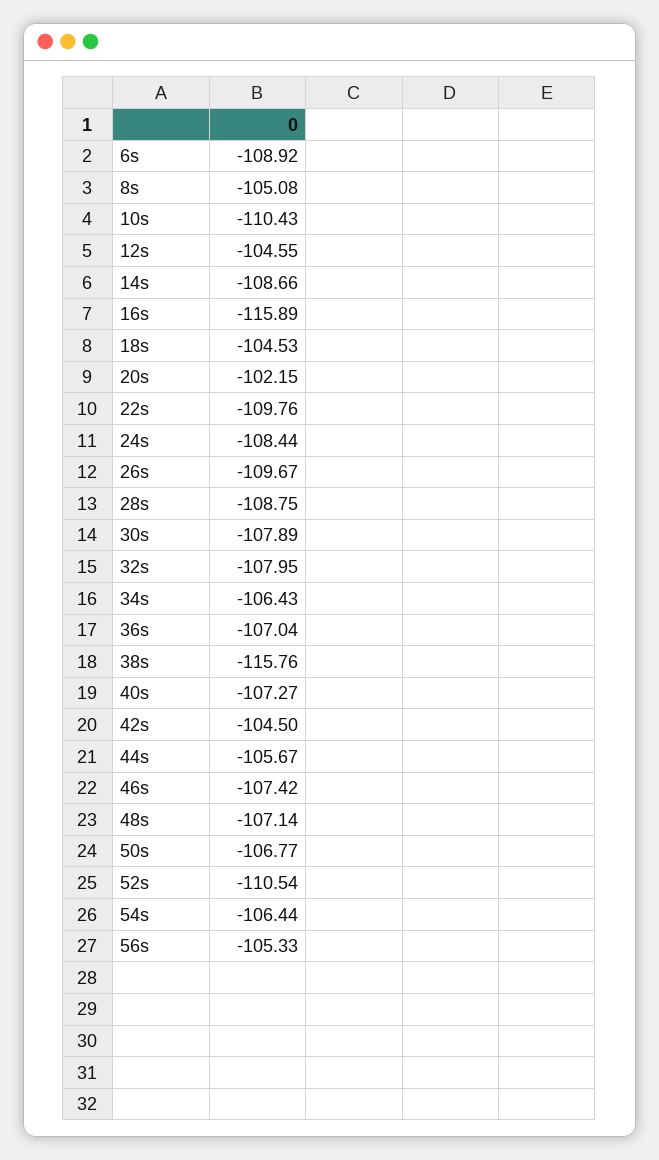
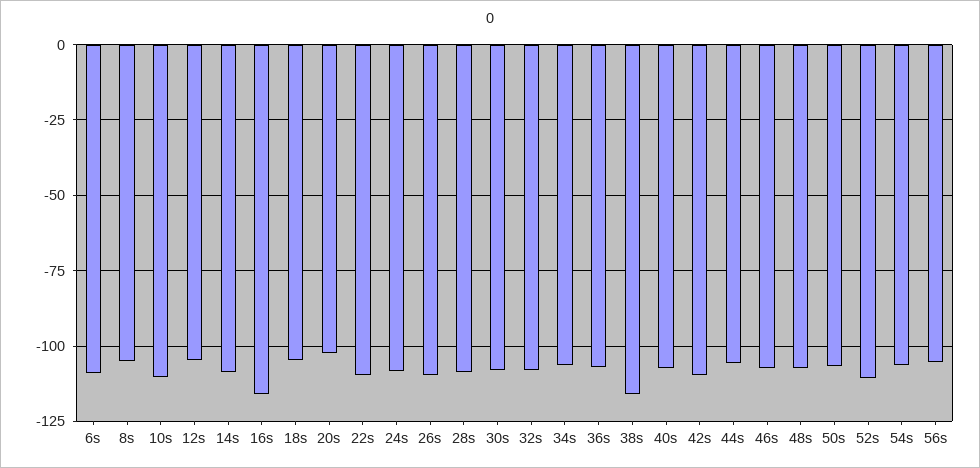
  {
    "6s": -108.92,
    "8s": -105.08,
    "10s": -110.43,
    "12s": -104.55,
    "14s": -108.66,
    "16s": -115.89,
    "18s": -104.53,
    "20s": -102.15,
    "22s": -109.76,
    "24s": -108.44,
    "26s": -109.67,
    "28s": -108.75,
    "30s": -107.89,
    "32s": -107.95,
    "34s": -106.43,
    "36s": -107.04,
    "38s": -115.76,
    "40s": -107.27,
-   "42s": -104.5,
+   "42s": -110,
    "44s": -105.67,
    "46s": -107.42,
    "48s": -107.14,
    "50s": -106.77,
    "52s": -110.54,
    "54s": -106.44,
    "56s": -105.33
  }

